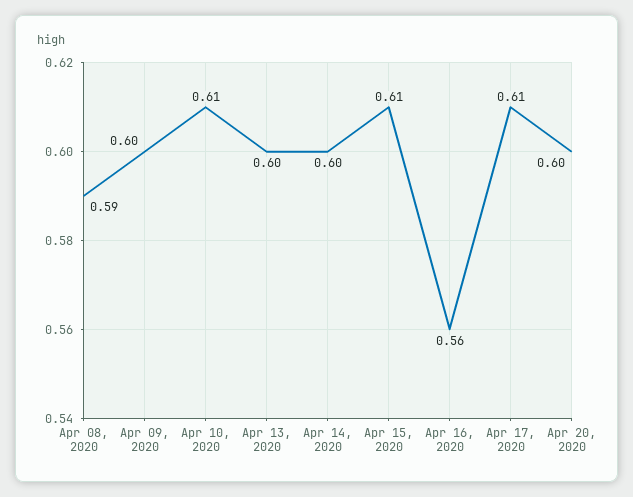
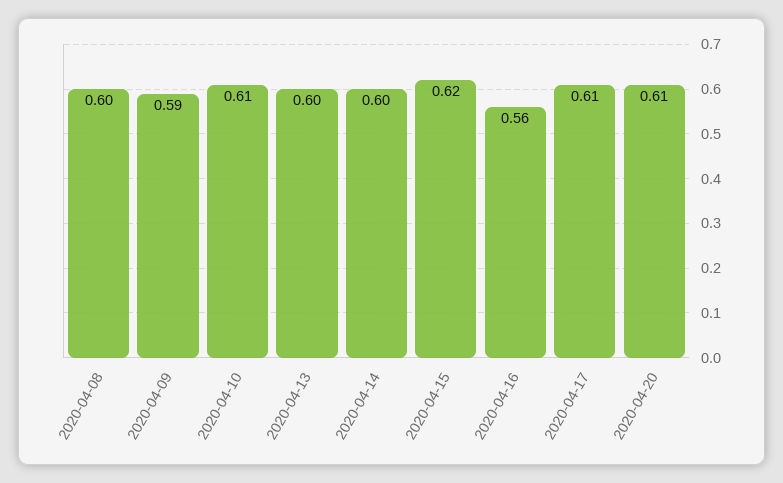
  {
-   "Apr 08, 2020": 0.59,
+   "Apr 08, 2020": 0.6,
-   "Apr 09, 2020": 0.6,
+   "Apr 09, 2020": 0.59,
    "Apr 10, 2020": 0.61,
    "Apr 13, 2020": 0.6,
    "Apr 14, 2020": 0.6,
-   "Apr 15, 2020": 0.61,
+   "Apr 15, 2020": 0.62,
    "Apr 16, 2020": 0.56,
    "Apr 17, 2020": 0.61,
-   "Apr 20, 2020": 0.6
+   "Apr 20, 2020": 0.61
  }

